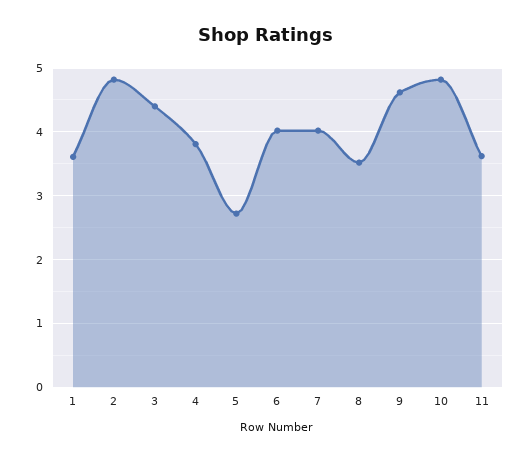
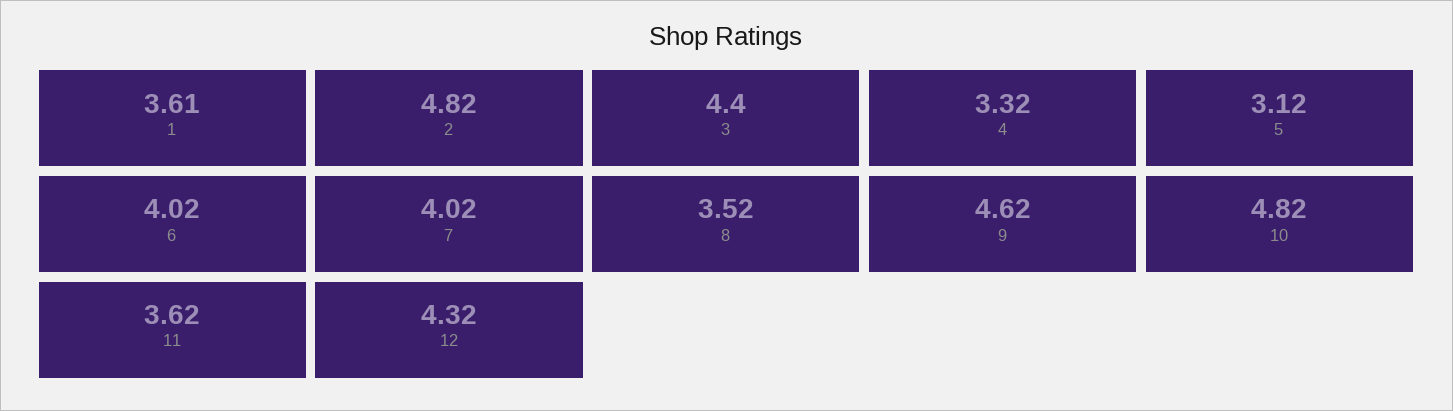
  {
    "1": 3.61,
    "2": 4.82,
    "3": 4.4,
-   "4": 3.8,
+   "4": 3.32,
-   "5": 2.7,
+   "5": 3.12,
    "6": 4.02,
    "7": 4.02,
    "8": 3.52,
    "9": 4.62,
    "10": 4.82,
-   "11": 3.62
+   "11": 3.62,
+   "12": 4.32
  }

